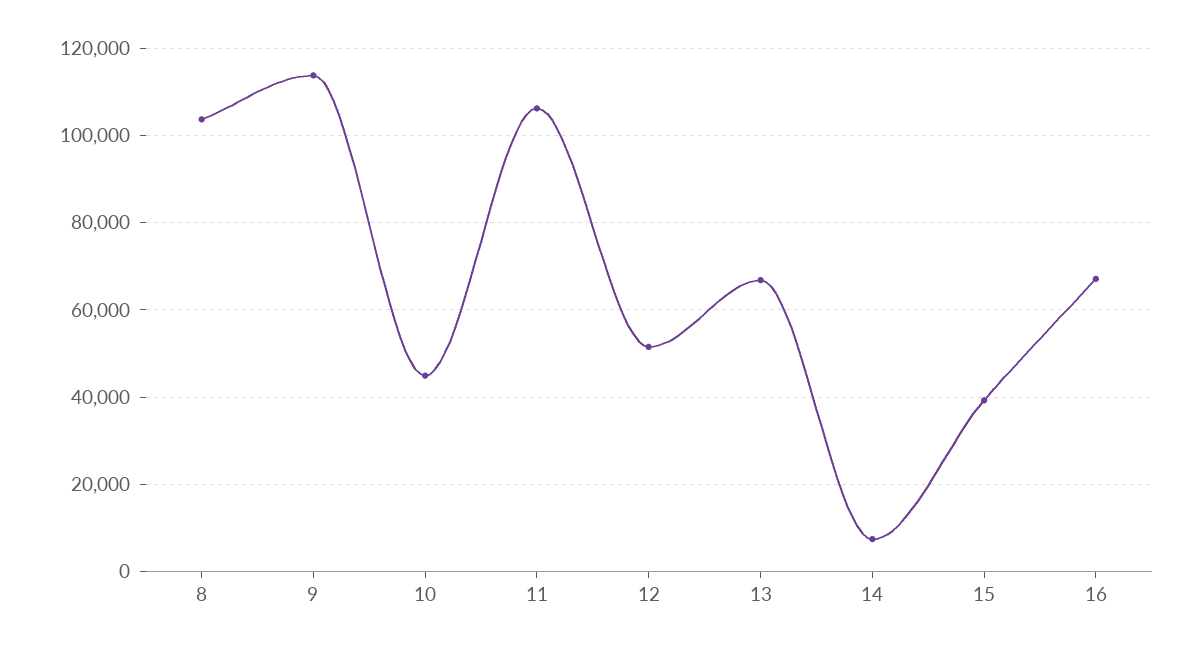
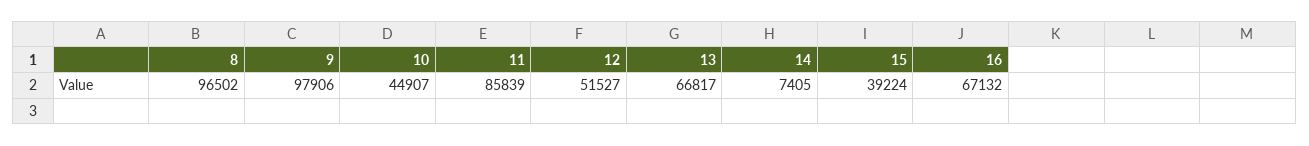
  {
-   "8": 104000,
+   "8": 96502,
-   "9": 114000,
+   "9": 97906,
    "10": 44907,
-   "11": 106000,
+   "11": 85839,
    "12": 51527,
    "13": 66817,
    "14": 7405,
    "15": 39224,
    "16": 67132
  }

